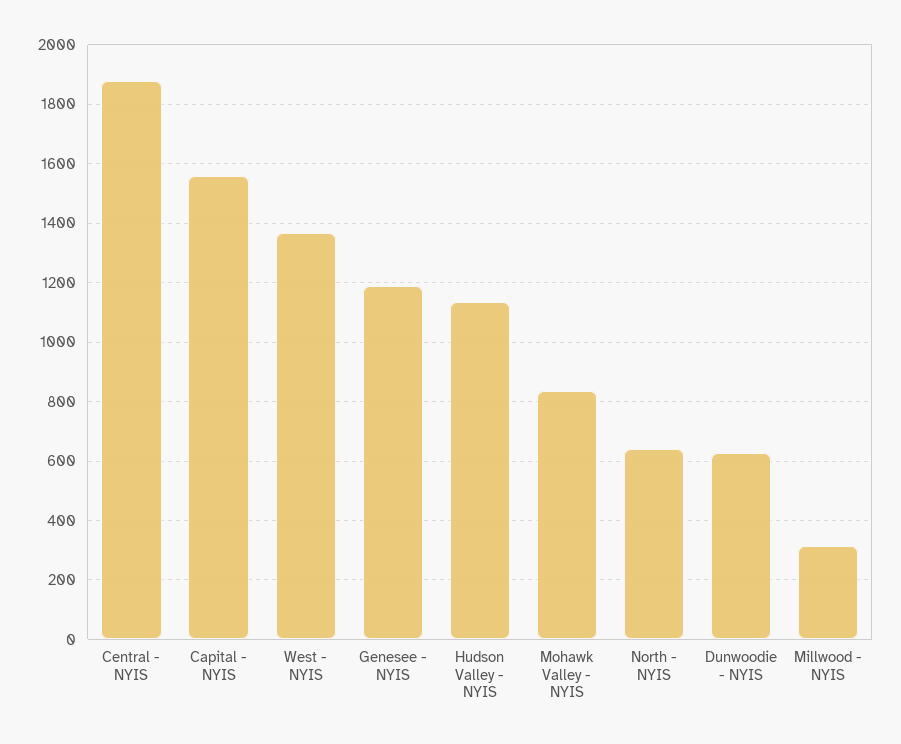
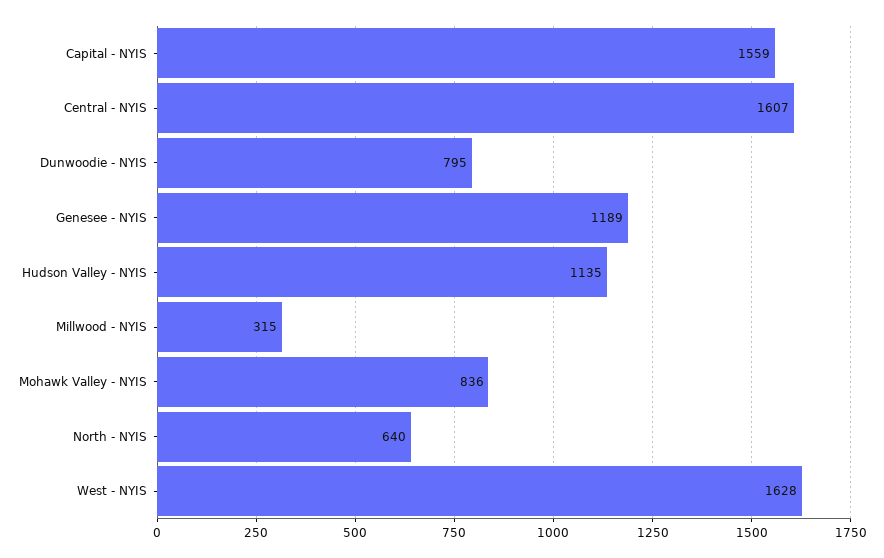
  {
-   "Central - NYIS": 1875,
+   "Central - NYIS": 1607,
    "Capital - NYIS": 1559,
-   "West - NYIS": 1375,
+   "West - NYIS": 1628,
    "Genesee - NYIS": 1189,
    "Hudson Valley - NYIS": 1135,
    "Mohawk Valley - NYIS": 836,
    "North - NYIS": 640,
-   "Dunwoodie - NYIS": 625,
+   "Dunwoodie - NYIS": 795,
    "Millwood - NYIS": 315
  }

